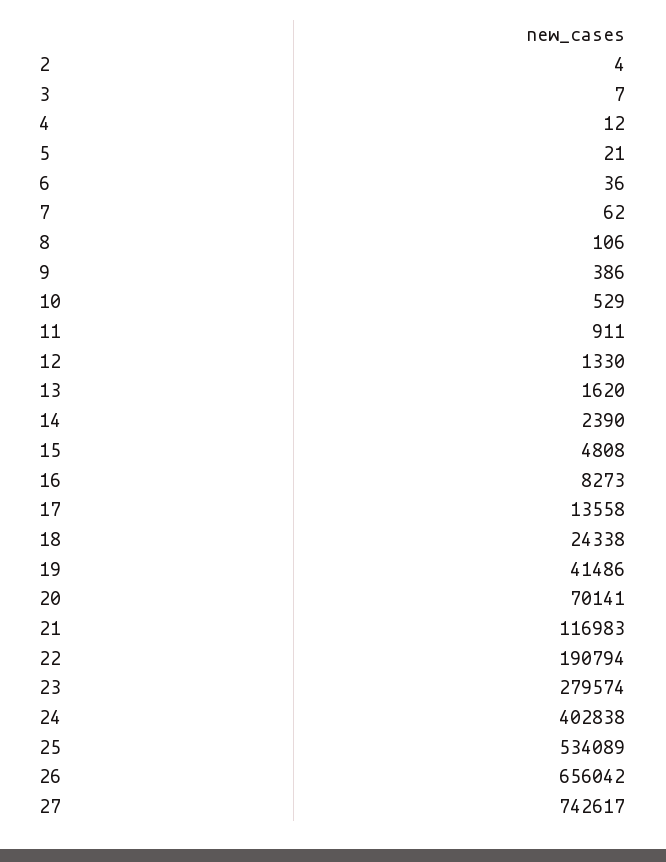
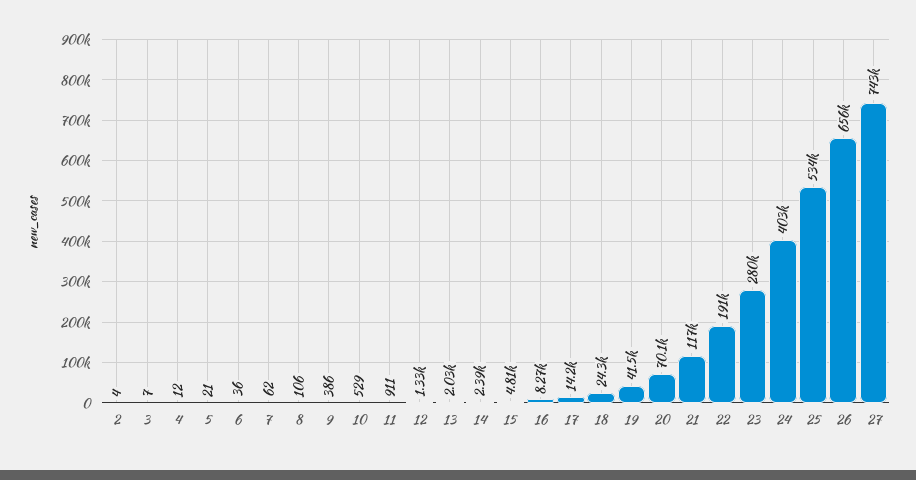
  {
    "2": 4,
    "3": 7,
    "4": 12,
    "5": 21,
    "6": 36,
    "7": 62,
    "8": 106,
    "9": 386,
    "10": 529,
    "11": 911,
    "12": 1330,
-   "13": 1620,
+   "13": 2030,
    "14": 2390,
    "15": 4808,
    "16": 8273,
-   "17": 13558,
+   "17": 14200,
    "18": 24338,
    "19": 41486,
    "20": 70141,
    "21": 116983,
    "22": 190794,
    "23": 279574,
    "24": 402838,
    "25": 534089,
    "26": 656042,
    "27": 742617
  }

